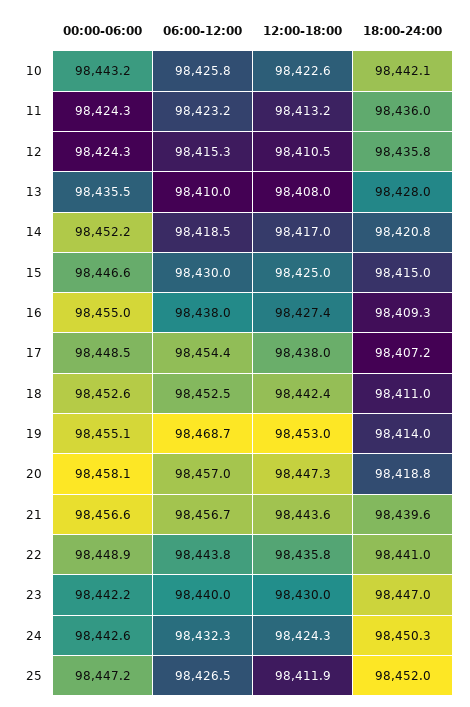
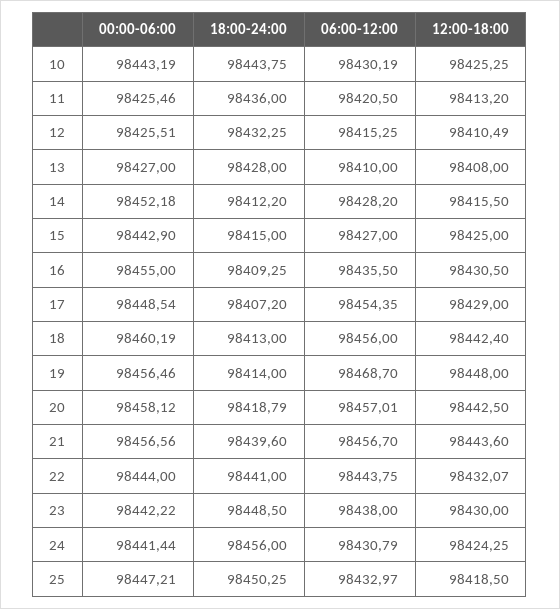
  {
    "00:00-06:00": {
      "10": 98443.19,
-     "11": 98424.3,
+     "11": 98425.46,
-     "12": 98424.3,
+     "12": 98425.51,
-     "13": 98435.5,
+     "13": 98427,
      "14": 98452.18,
-     "15": 98446.6,
+     "15": 98442.9,
      "16": 98455,
      "17": 98448.54,
-     "18": 98452.6,
+     "18": 98460.19,
-     "19": 98455.1,
+     "19": 98456.46,
      "20": 98458.12,
      "21": 98456.56,
-     "22": 98448.9,
+     "22": 98444,
      "23": 98442.22,
-     "24": 98442.6,
+     "24": 98441.44,
      "25": 98447.21
    },
    "06:00-12:00": {
-     "10": 98425.8,
+     "10": 98430.19,
-     "11": 98423.2,
+     "11": 98420.5,
      "12": 98415.25,
      "13": 98410,
-     "14": 98418.5,
+     "14": 98428.2,
-     "15": 98430,
+     "15": 98427,
-     "16": 98438,
+     "16": 98435.5,
      "17": 98454.35,
-     "18": 98452.5,
+     "18": 98456,
      "19": 98468.7,
      "20": 98457.01,
      "21": 98456.7,
      "22": 98443.75,
-     "23": 98440,
+     "23": 98438,
-     "24": 98432.3,
+     "24": 98430.79,
-     "25": 98426.5
+     "25": 98432.97
    },
    "12:00-18:00": {
-     "10": 98422.6,
+     "10": 98425.25,
      "11": 98413.2,
      "12": 98410.49,
      "13": 98408,
-     "14": 98417,
+     "14": 98415.5,
      "15": 98425,
-     "16": 98427.4,
+     "16": 98430.5,
-     "17": 98438,
+     "17": 98429,
      "18": 98442.4,
-     "19": 98453,
+     "19": 98448,
-     "20": 98447.3,
+     "20": 98442.5,
      "21": 98443.6,
-     "22": 98435.8,
+     "22": 98432.07,
      "23": 98430,
      "24": 98424.25,
-     "25": 98411.9
+     "25": 98418.5
    },
    "18:00-24:00": {
-     "10": 98442.1,
+     "10": 98443.75,
      "11": 98436,
-     "12": 98435.8,
+     "12": 98432.25,
      "13": 98428,
-     "14": 98420.8,
+     "14": 98412.2,
      "15": 98415,
      "16": 98409.25,
      "17": 98407.2,
-     "18": 98411,
+     "18": 98413,
      "19": 98414,
      "20": 98418.79,
      "21": 98439.6,
      "22": 98441,
-     "23": 98447,
+     "23": 98448.5,
-     "24": 98450.3,
+     "24": 98456,
-     "25": 98452
+     "25": 98450.25
    }
  }

